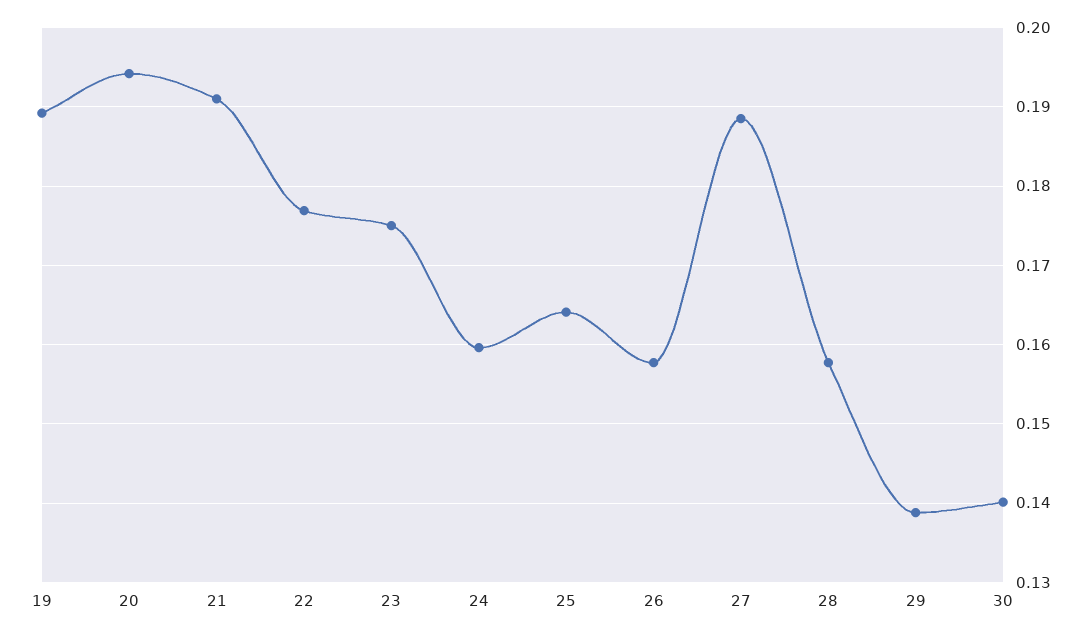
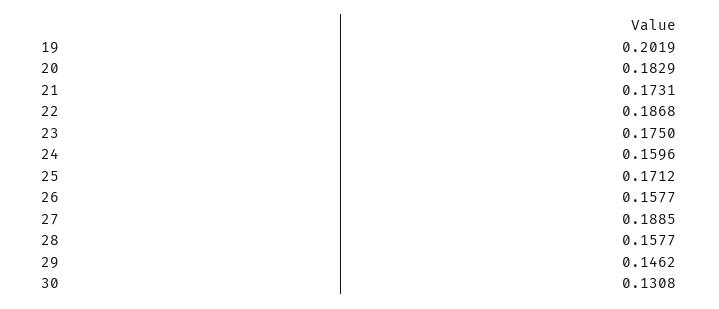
  {
-   "19": 0.189,
+   "19": 0.2019,
-   "20": 0.194,
+   "20": 0.1829,
-   "21": 0.191,
+   "21": 0.1731,
-   "22": 0.177,
+   "22": 0.1868,
    "23": 0.175,
    "24": 0.1596,
-   "25": 0.164,
+   "25": 0.1712,
    "26": 0.1577,
    "27": 0.1885,
    "28": 0.1577,
-   "29": 0.139,
+   "29": 0.1462,
-   "30": 0.14
+   "30": 0.1308
  }

